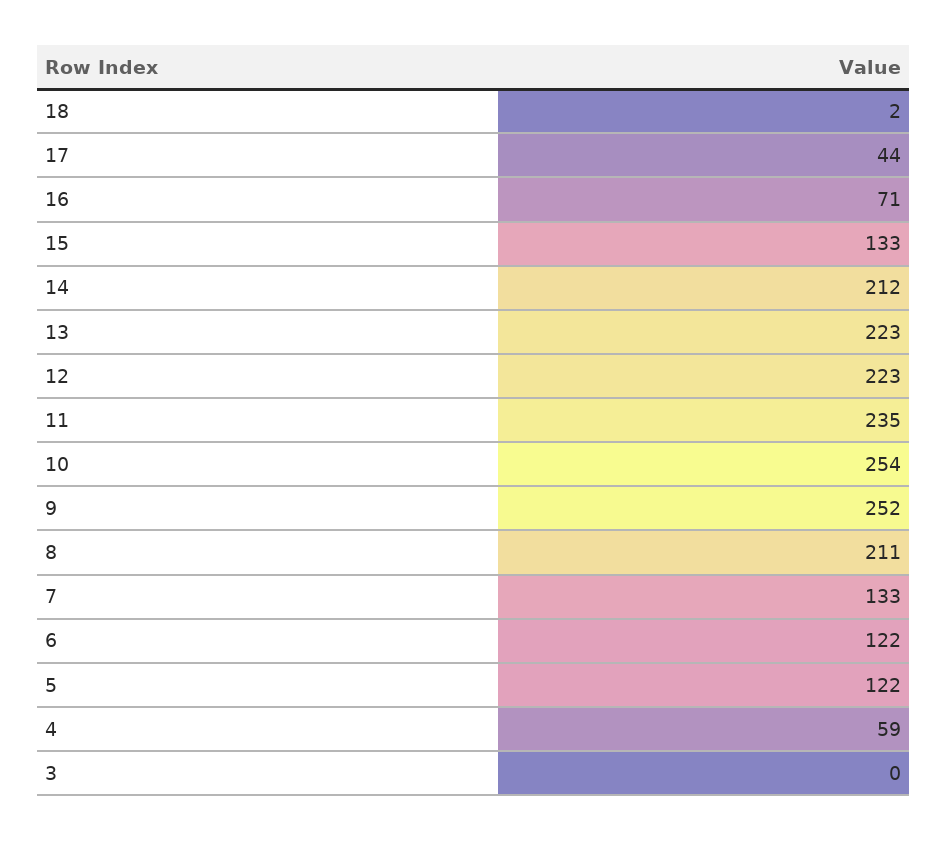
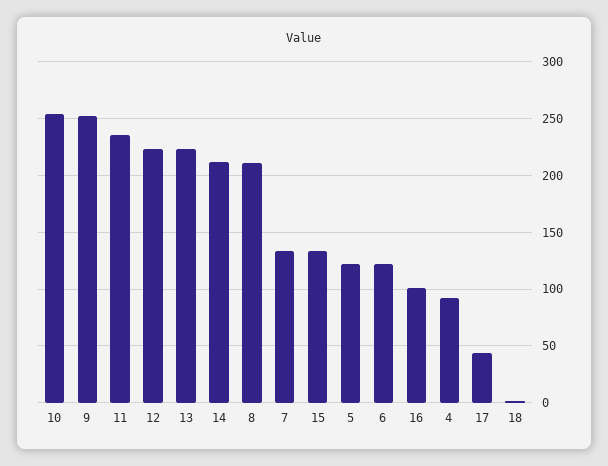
  {
    "18": 2,
    "17": 44,
-   "16": 71,
+   "16": 100,
    "15": 133,
    "14": 212,
    "13": 223,
    "12": 223,
    "11": 235,
    "10": 254,
    "9": 252,
    "8": 211,
    "7": 133,
    "6": 122,
    "5": 122,
-   "4": 59,
+   "4": 90
-   "3": 0
  }

